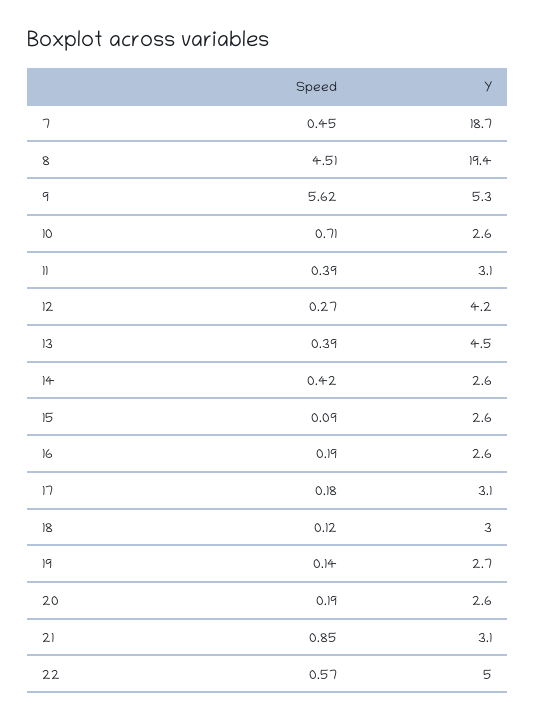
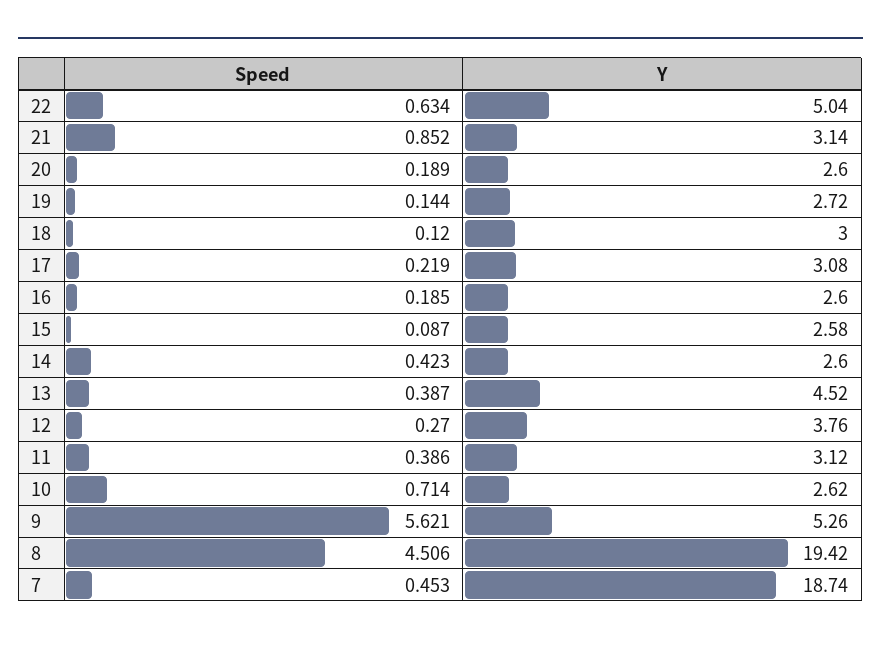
  {
    "Speed": {
      "7": 0.453,
      "8": 4.506,
      "9": 5.621,
      "10": 0.714,
      "11": 0.386,
      "12": 0.27,
      "13": 0.387,
      "14": 0.423,
      "15": 0.087,
      "16": 0.185,
-     "17": 0.18,
+     "17": 0.219,
      "18": 0.12,
      "19": 0.144,
      "20": 0.189,
      "21": 0.852,
-     "22": 0.57
+     "22": 0.634
    },
    "Y": {
      "7": 18.74,
      "8": 19.42,
      "9": 5.26,
      "10": 2.62,
      "11": 3.12,
-     "12": 4.2,
+     "12": 3.76,
      "13": 4.52,
      "14": 2.6,
      "15": 2.58,
      "16": 2.6,
      "17": 3.08,
      "18": 3,
      "19": 2.72,
      "20": 2.6,
      "21": 3.14,
      "22": 5.04
    }
  }

